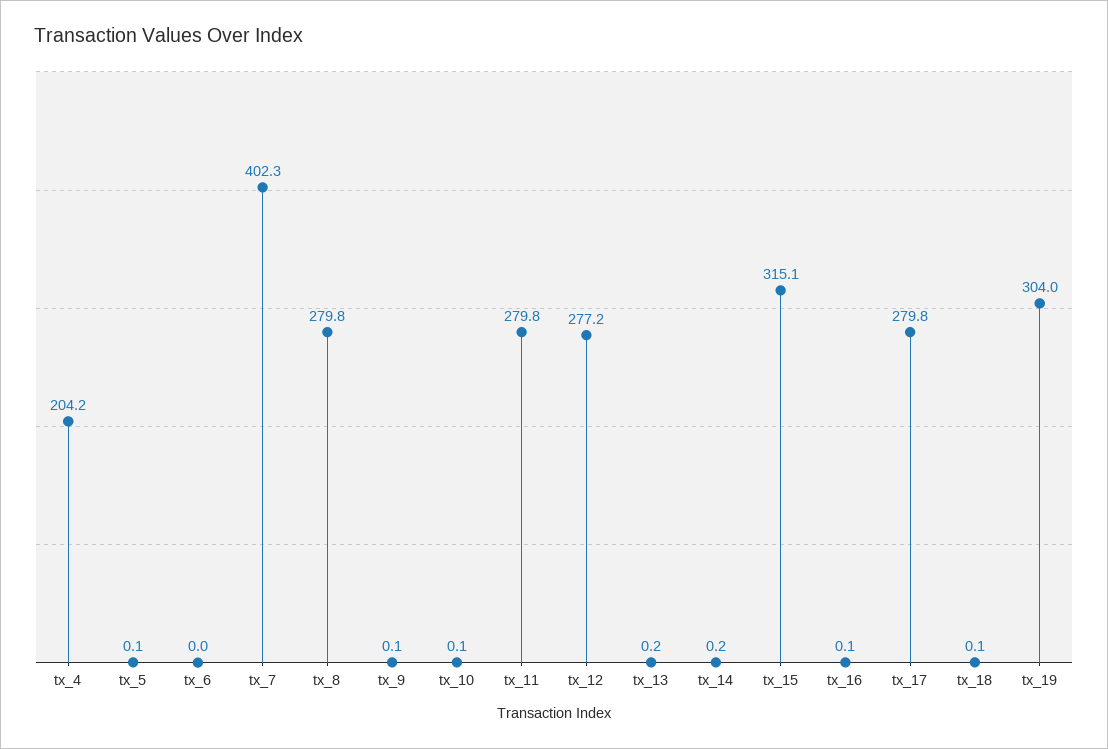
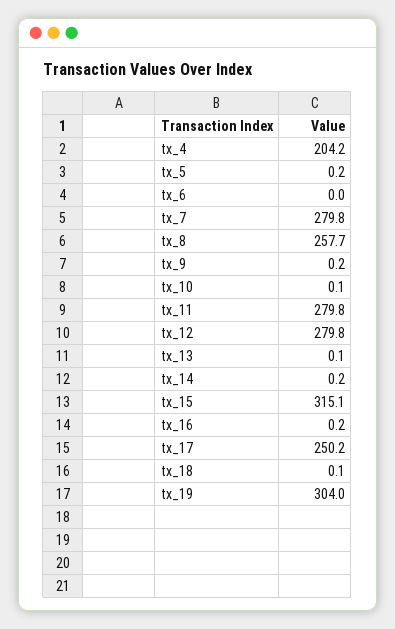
  {
    "tx_4": 204.2,
-   "tx_5": 0.1,
+   "tx_5": 0.2,
    "tx_6": 0,
-   "tx_7": 402.3,
+   "tx_7": 279.8,
-   "tx_8": 279.8,
+   "tx_8": 257.7,
-   "tx_9": 0.1,
+   "tx_9": 0.2,
    "tx_10": 0.1,
    "tx_11": 279.8,
-   "tx_12": 277.2,
+   "tx_12": 279.8,
-   "tx_13": 0.2,
+   "tx_13": 0.1,
    "tx_14": 0.2,
    "tx_15": 315.1,
-   "tx_16": 0.1,
+   "tx_16": 0.2,
-   "tx_17": 279.8,
+   "tx_17": 250.2,
    "tx_18": 0.1,
    "tx_19": 304
  }

